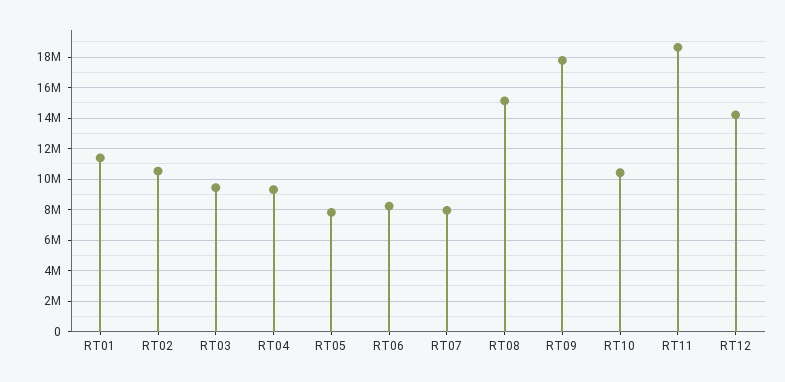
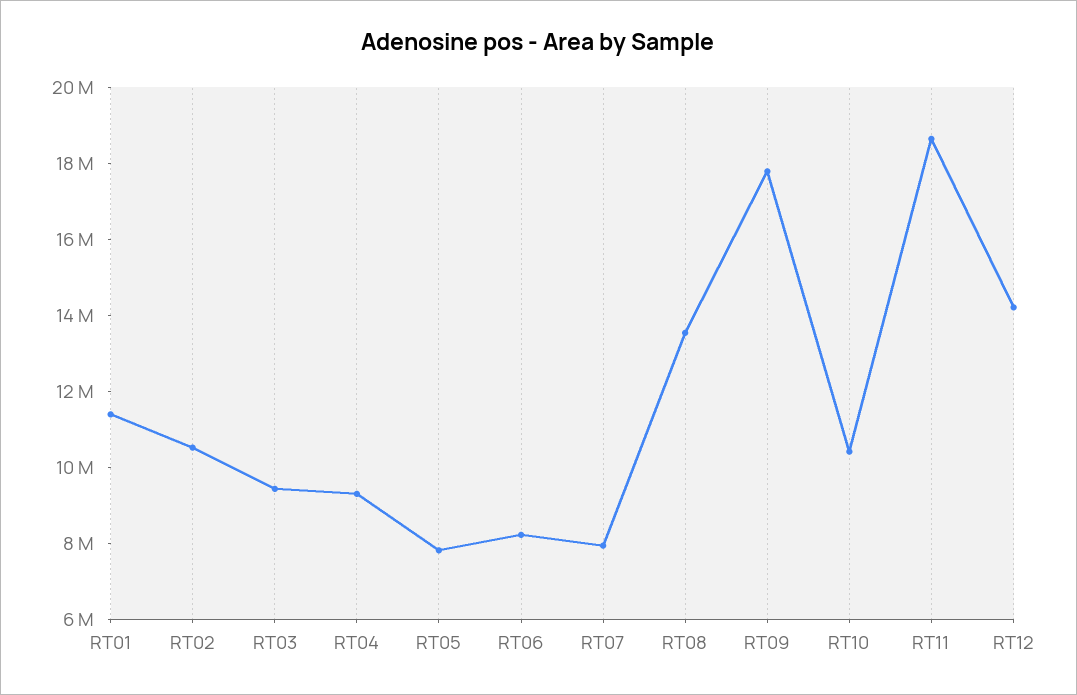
  {
    "RT01": 11500000,
    "RT02": 10500000,
    "RT03": 9500000,
    "RT04": 9500000,
    "RT05": 8000000,
    "RT06": 8000000,
    "RT07": 8000000,
-   "RT08": 15000000,
+   "RT08": 13500000,
    "RT09": 18000000,
    "RT10": 10500000,
    "RT11": 18500000,
    "RT12": 14000000
  }

